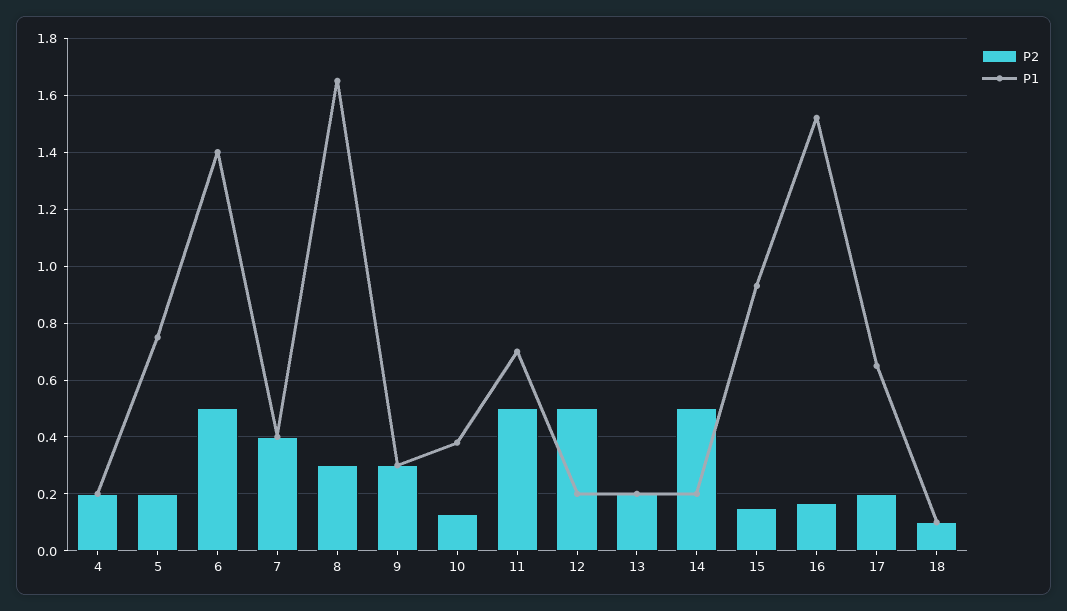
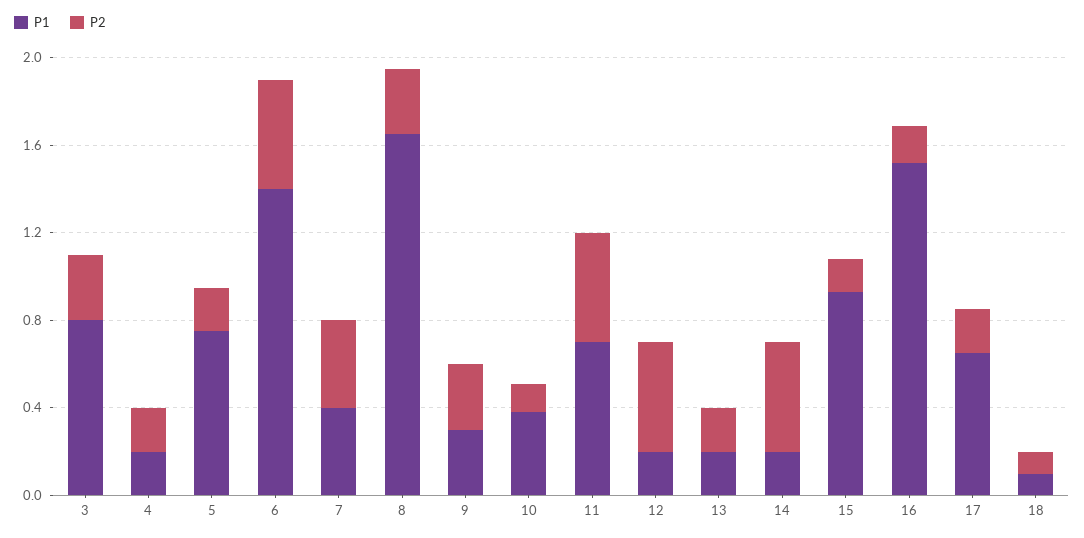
  {
    "P2": {
      "4": 0.2,
      "5": 0.2,
      "6": 0.5,
      "7": 0.4,
      "8": 0.3,
      "9": 0.3,
      "10": 0.15,
      "11": 0.5,
      "12": 0.5,
      "13": 0.2,
      "14": 0.5,
      "15": 0.15,
      "16": 0.15,
      "17": 0.2,
-     "18": 0.1
+     "18": 0.1,
+     "3": 0.3
    },
    "P1": {
      "4": 0.2,
      "5": 0.75,
      "6": 1.4,
      "7": 0.4,
      "8": 1.65,
      "9": 0.3,
      "10": 0.4,
      "11": 0.7,
      "12": 0.2,
      "13": 0.2,
      "14": 0.2,
      "15": 0.95,
      "16": 1.5,
      "17": 0.65,
-     "18": 0.1
+     "18": 0.1,
+     "3": 0.8
    }
  }

